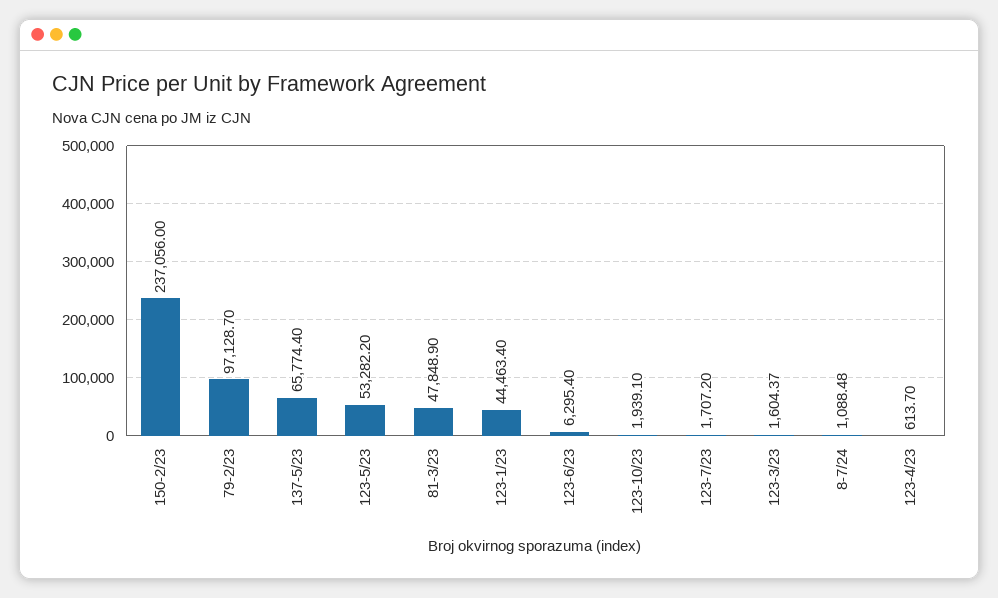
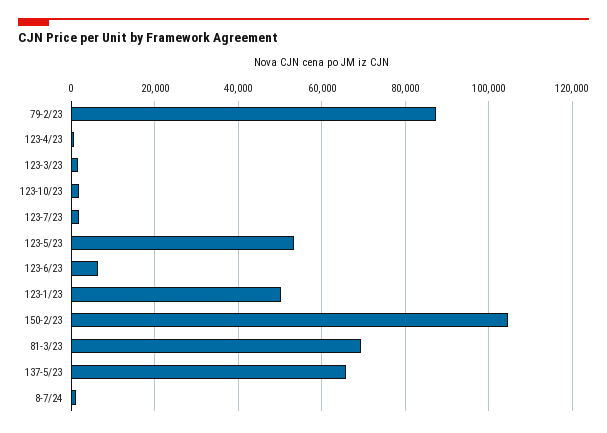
  {
-   "150-2/23": 237056,
+   "150-2/23": 104000,
-   "79-2/23": 97128.7,
+   "79-2/23": 88000,
    "137-5/23": 65774.4,
    "123-5/23": 53282.2,
-   "81-3/23": 47848.9,
+   "81-3/23": 70000,
-   "123-1/23": 44463.4,
+   "123-1/23": 50000,
    "123-6/23": 6295.4,
    "123-10/23": 1939.1,
    "123-7/23": 1707.2,
    "123-3/23": 1604.37,
    "8-7/24": 1088.48,
    "123-4/23": 613.7
  }

